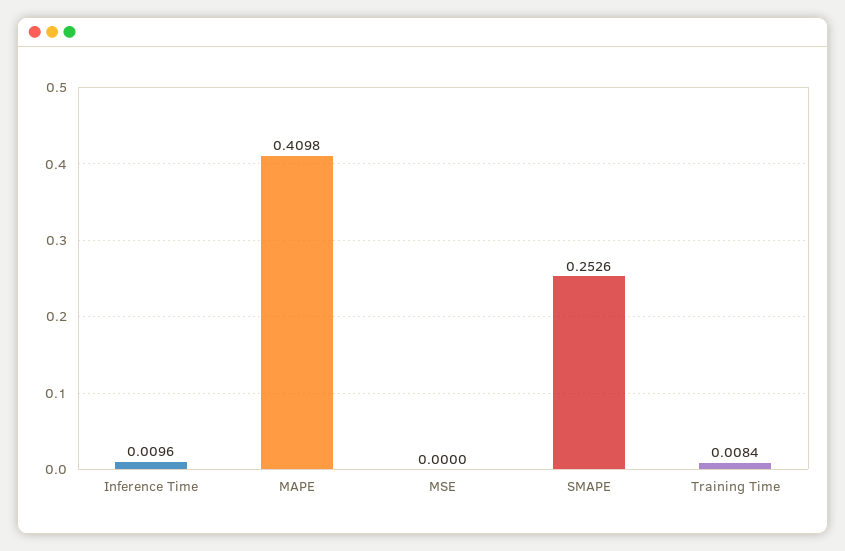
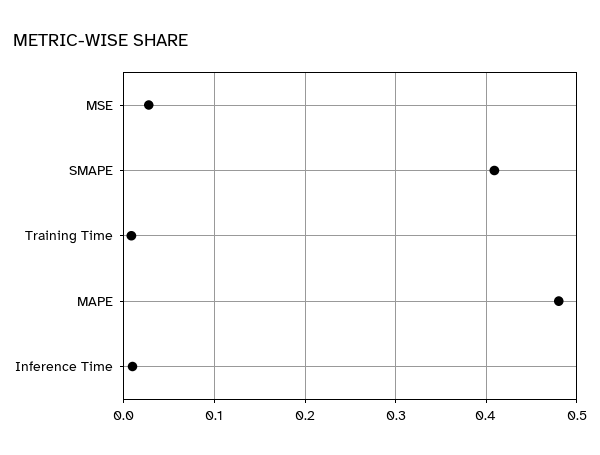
  {
    "Inference Time": 0.0096,
-   "MAPE": 0.4098,
+   "MAPE": 0.48,
-   "MSE": 0,
+   "MSE": 0.03,
-   "SMAPE": 0.2526,
+   "SMAPE": 0.41,
    "Training Time": 0.0084
  }

